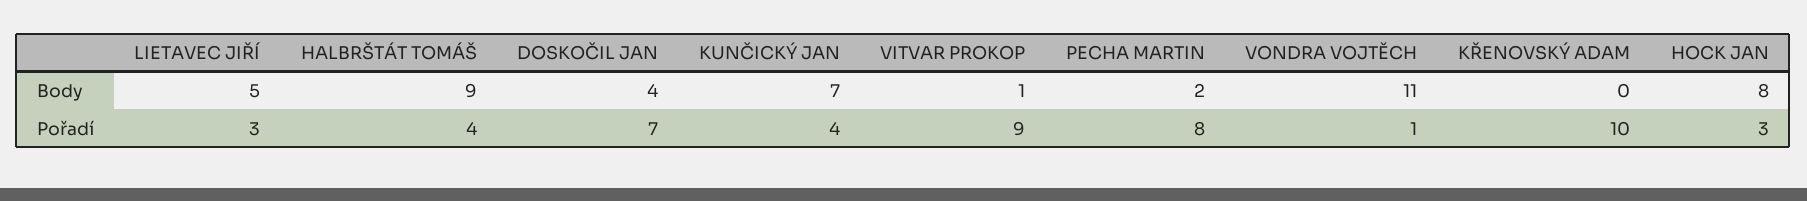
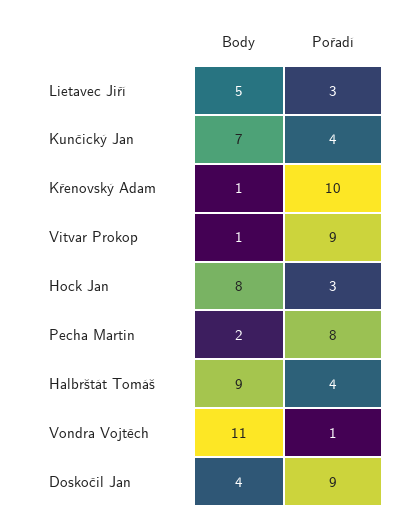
  {
    "LIETAVEC JIŘÍ": {
      "Body": 5,
      "Pořadí": 3
    },
    "HALBRŠTÁT TOMÁŠ": {
      "Body": 9,
      "Pořadí": 4
    },
    "DOSKOČIL JAN": {
      "Body": 4,
-     "Pořadí": 7
+     "Pořadí": 9
    },
    "KUNČICKÝ JAN": {
      "Body": 7,
      "Pořadí": 4
    },
    "VITVAR PROKOP": {
      "Body": 1,
      "Pořadí": 9
    },
    "PECHA MARTIN": {
      "Body": 2,
      "Pořadí": 8
    },
    "VONDRA VOJTĚCH": {
      "Body": 11,
      "Pořadí": 1
    },
    "KŘENOVSKÝ ADAM": {
-     "Body": 0,
+     "Body": 1,
      "Pořadí": 10
    },
    "HOCK JAN": {
      "Body": 8,
      "Pořadí": 3
    }
  }

